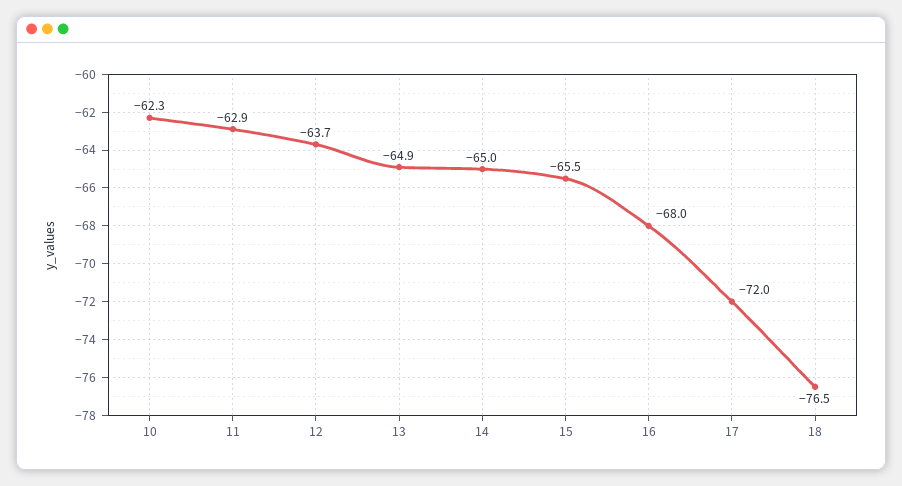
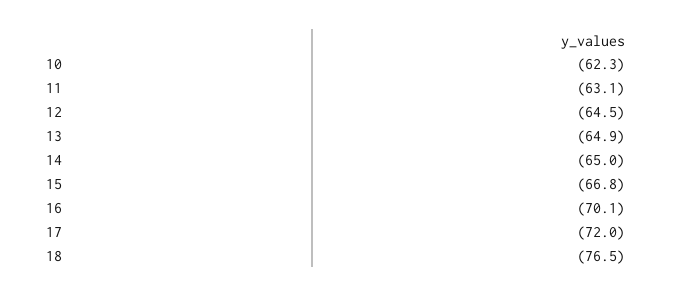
  {
    "10": -62.3,
-   "11": -62.9,
+   "11": -63.1,
-   "12": -63.7,
+   "12": -64.5,
    "13": -64.9,
    "14": -65,
-   "15": -65.5,
+   "15": -66.8,
-   "16": -68,
+   "16": -70.1,
    "17": -72,
    "18": -76.5
  }

